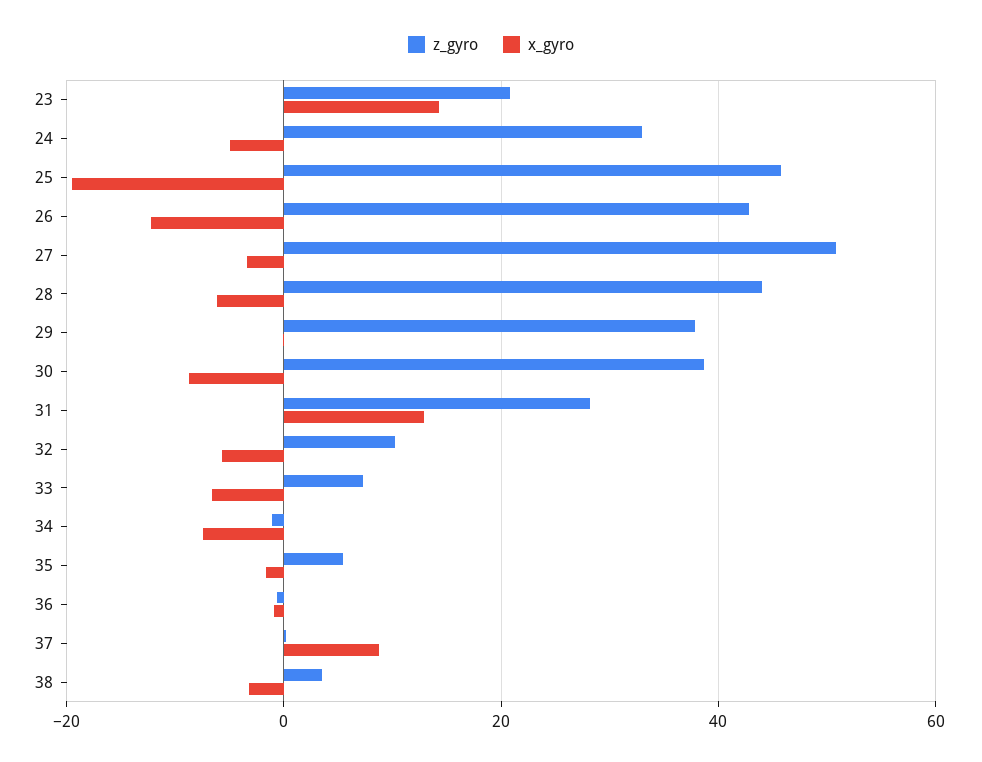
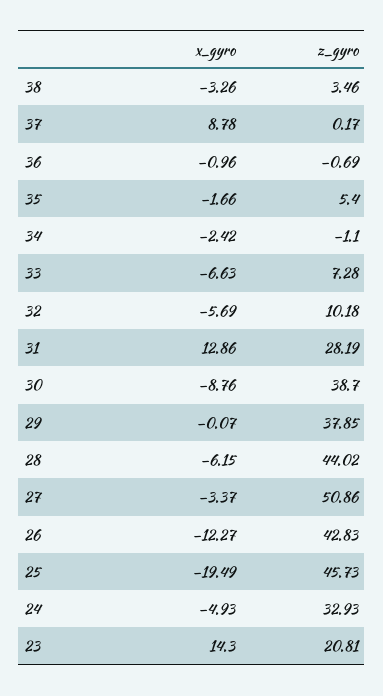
  {
    "z_gyro": {
      "23": 20.81,
      "24": 32.93,
      "25": 45.73,
      "26": 42.83,
      "27": 50.86,
      "28": 44.02,
      "29": 37.85,
      "30": 38.7,
      "31": 28.19,
      "32": 10.18,
      "33": 7.28,
      "34": -1.1,
      "35": 5.4,
      "36": -0.69,
      "37": 0.17,
      "38": 3.46
    },
    "x_gyro": {
      "23": 14.3,
      "24": -4.93,
      "25": -19.49,
      "26": -12.27,
      "27": -3.37,
      "28": -6.15,
      "29": -0.07,
      "30": -8.76,
      "31": 12.86,
      "32": -5.69,
      "33": -6.63,
-     "34": -8,
+     "34": -2.42,
      "35": -1.66,
      "36": -0.96,
      "37": 8.78,
      "38": -3.26
    }
  }

